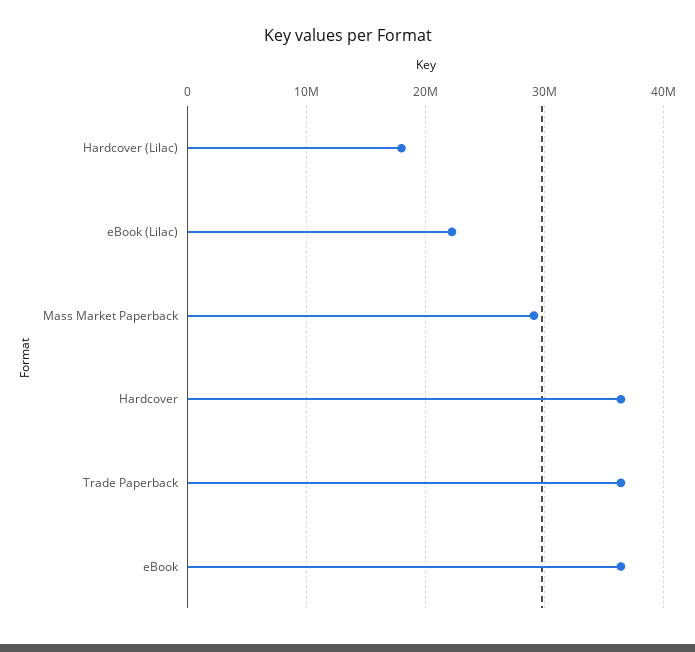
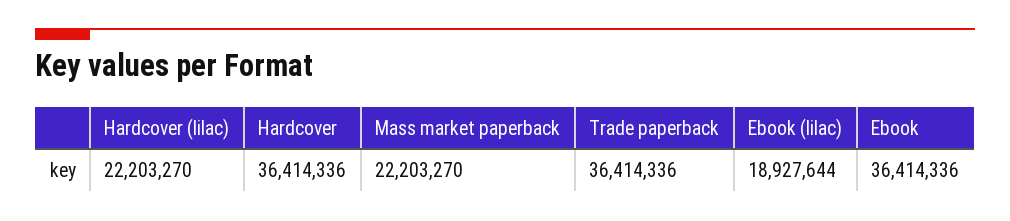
  {
-   "Hardcover (Lilac)": 18000000,
+   "Hardcover (Lilac)": 22203270,
-   "eBook (Lilac)": 22000000,
+   "eBook (Lilac)": 18927644,
-   "Mass Market Paperback": 29000000,
+   "Mass Market Paperback": 22203270,
    "Hardcover": 36414336,
    "Trade Paperback": 36414336,
    "eBook": 36414336
  }

